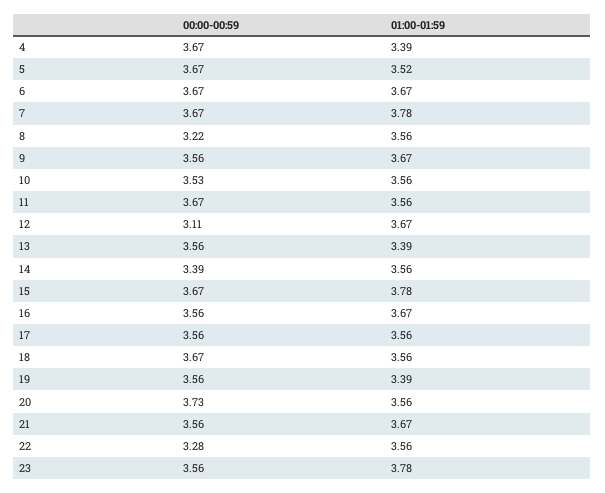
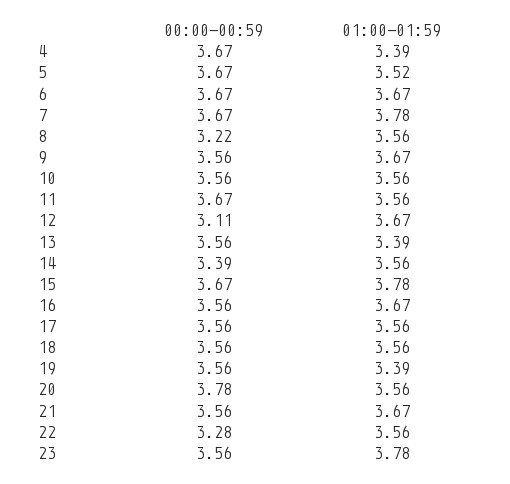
  {
    "00:00-00:59": {
      "4": 3.67,
      "5": 3.67,
      "6": 3.67,
      "7": 3.67,
      "8": 3.22,
      "9": 3.56,
-     "10": 3.53,
+     "10": 3.56,
      "11": 3.67,
      "12": 3.11,
      "13": 3.56,
      "14": 3.39,
      "15": 3.67,
      "16": 3.56,
      "17": 3.56,
-     "18": 3.67,
+     "18": 3.56,
      "19": 3.56,
-     "20": 3.73,
+     "20": 3.78,
      "21": 3.56,
      "22": 3.28,
      "23": 3.56
    },
    "01:00-01:59": {
      "4": 3.39,
      "5": 3.52,
      "6": 3.67,
      "7": 3.78,
      "8": 3.56,
      "9": 3.67,
      "10": 3.56,
      "11": 3.56,
      "12": 3.67,
      "13": 3.39,
      "14": 3.56,
      "15": 3.78,
      "16": 3.67,
      "17": 3.56,
      "18": 3.56,
      "19": 3.39,
      "20": 3.56,
      "21": 3.67,
      "22": 3.56,
      "23": 3.78
    }
  }

